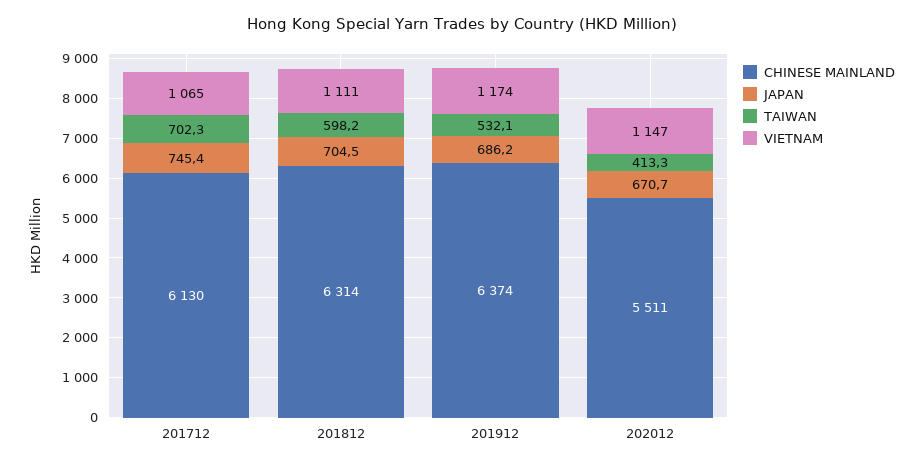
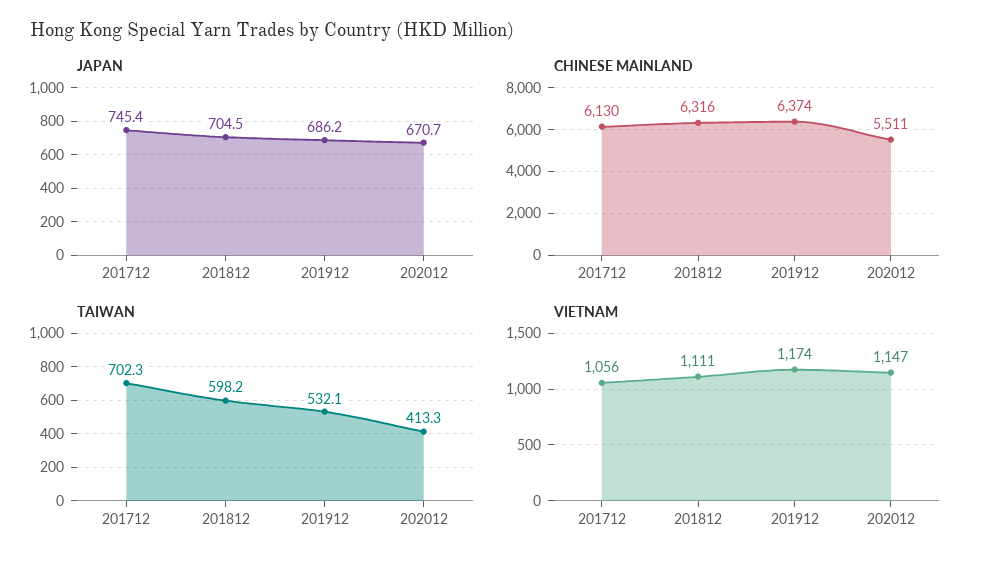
  {
    "CHINESE MAINLAND": {
      "201712": 6130,
-     "201812": 6314,
+     "201812": 6316,
      "201912": 6374,
      "202012": 5511
    },
    "JAPAN": {
      "201712": 745.4,
      "201812": 704.5,
      "201912": 686.2,
      "202012": 670.7
    },
    "TAIWAN": {
      "201712": 702.3,
      "201812": 598.2,
      "201912": 532.1,
      "202012": 413.3
    },
    "VIETNAM": {
-     "201712": 1065,
+     "201712": 1056,
      "201812": 1111,
      "201912": 1174,
      "202012": 1147
    }
  }

